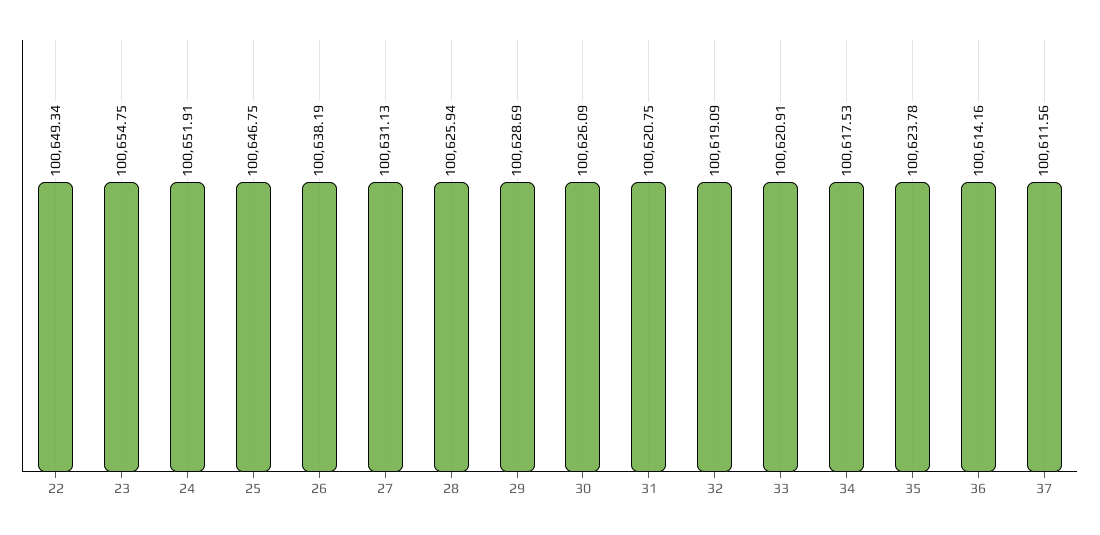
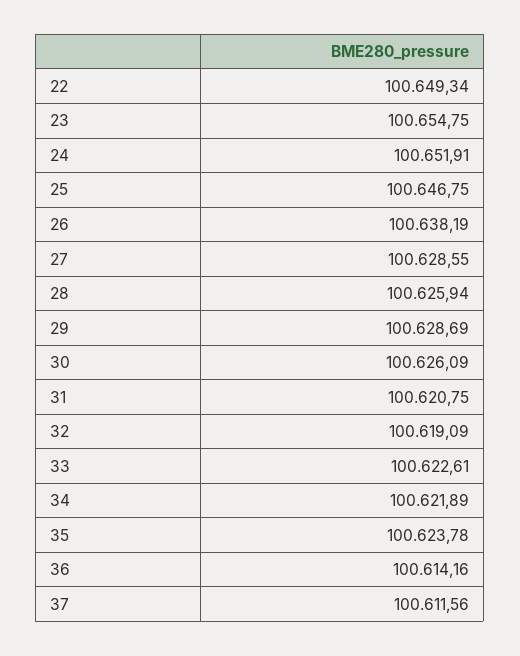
  {
    "22": 100649.34,
    "23": 100654.75,
    "24": 100651.91,
    "25": 100646.75,
    "26": 100638.19,
-   "27": 100631.13,
+   "27": 100628.55,
    "28": 100625.94,
    "29": 100628.69,
    "30": 100626.09,
    "31": 100620.75,
    "32": 100619.09,
-   "33": 100620.91,
+   "33": 100622.61,
-   "34": 100617.53,
+   "34": 100621.89,
    "35": 100623.78,
    "36": 100614.16,
    "37": 100611.56
  }

